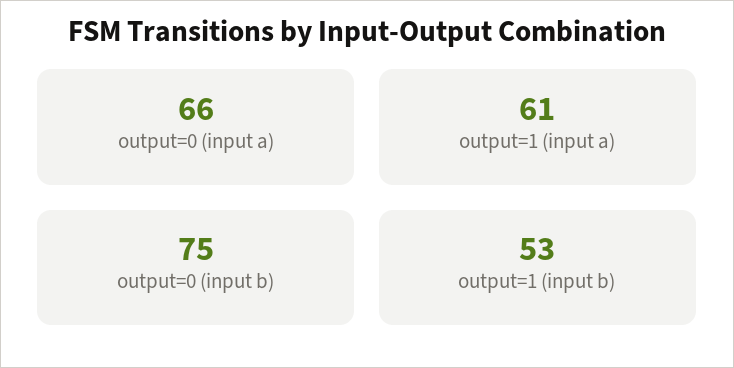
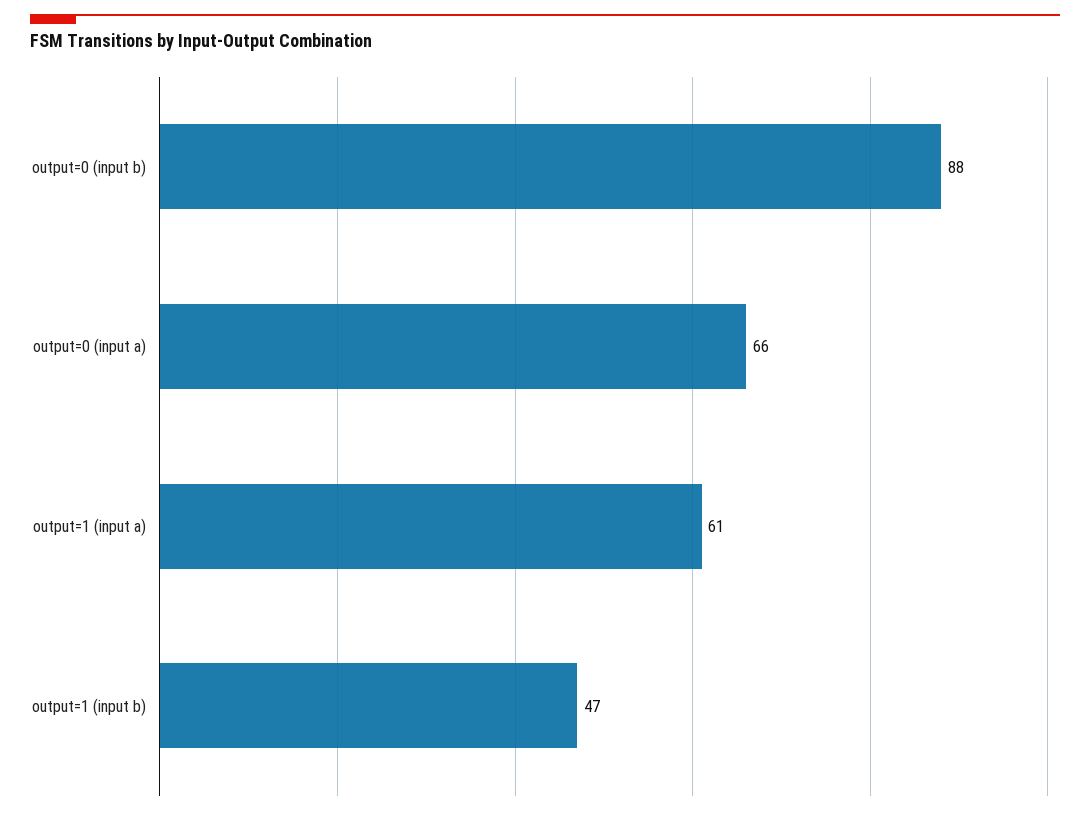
  {
    "output=0 (input a)": 66,
    "output=1 (input a)": 61,
-   "output=0 (input b)": 75,
+   "output=0 (input b)": 88,
-   "output=1 (input b)": 53
+   "output=1 (input b)": 47
  }

